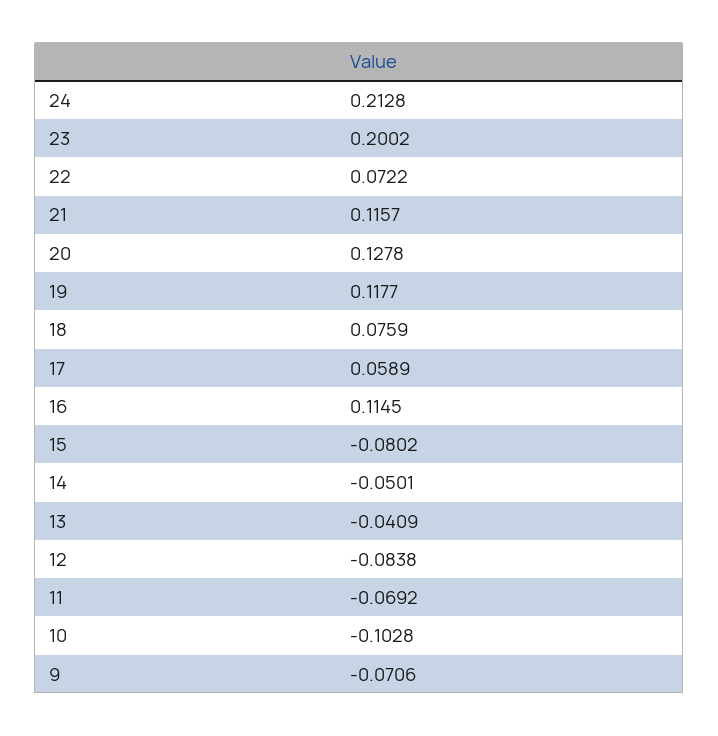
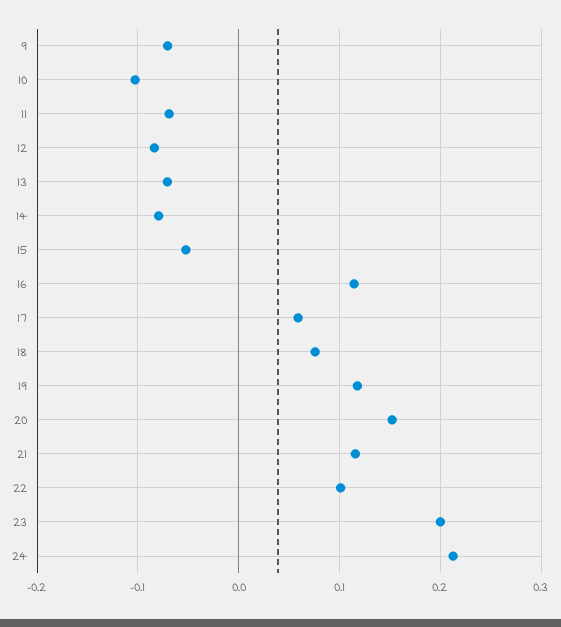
  {
    "24": 0.2128,
    "23": 0.2002,
-   "22": 0.0722,
+   "22": 0.1,
    "21": 0.1157,
-   "20": 0.1278,
+   "20": 0.15,
    "19": 0.1177,
    "18": 0.0759,
    "17": 0.0589,
    "16": 0.1145,
-   "15": -0.0802,
+   "15": -0.05,
-   "14": -0.0501,
+   "14": -0.08,
-   "13": -0.0409,
+   "13": -0.07,
    "12": -0.0838,
    "11": -0.0692,
    "10": -0.1028,
    "9": -0.0706
  }

